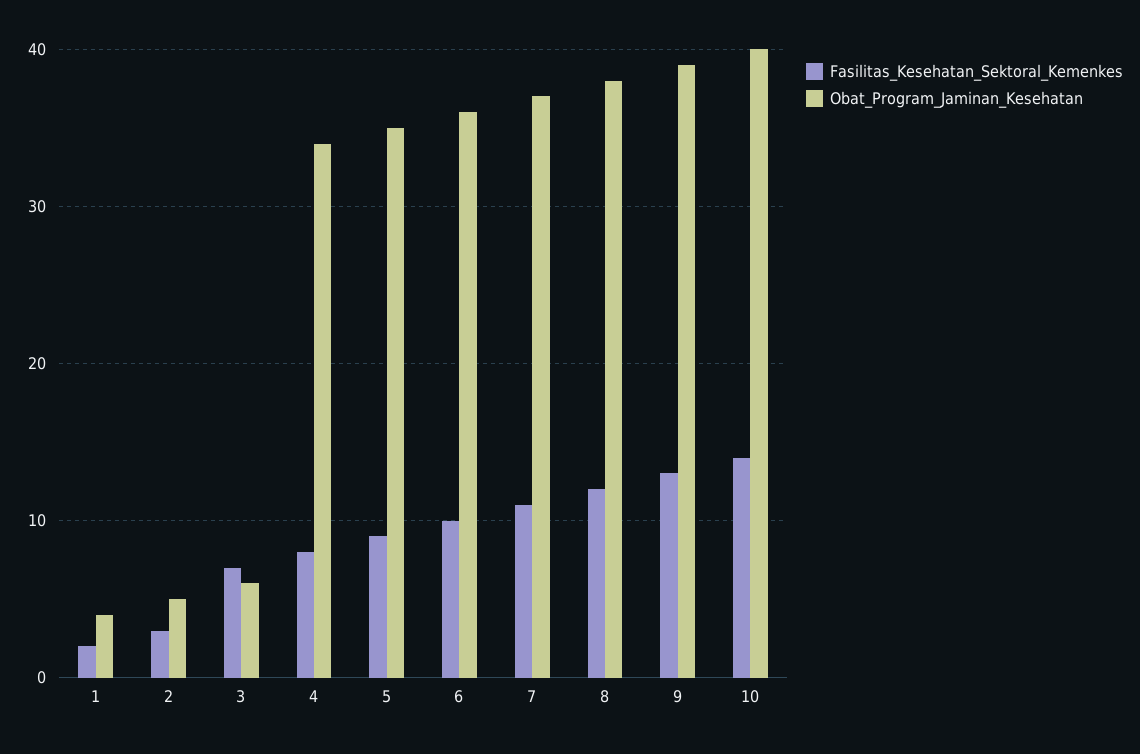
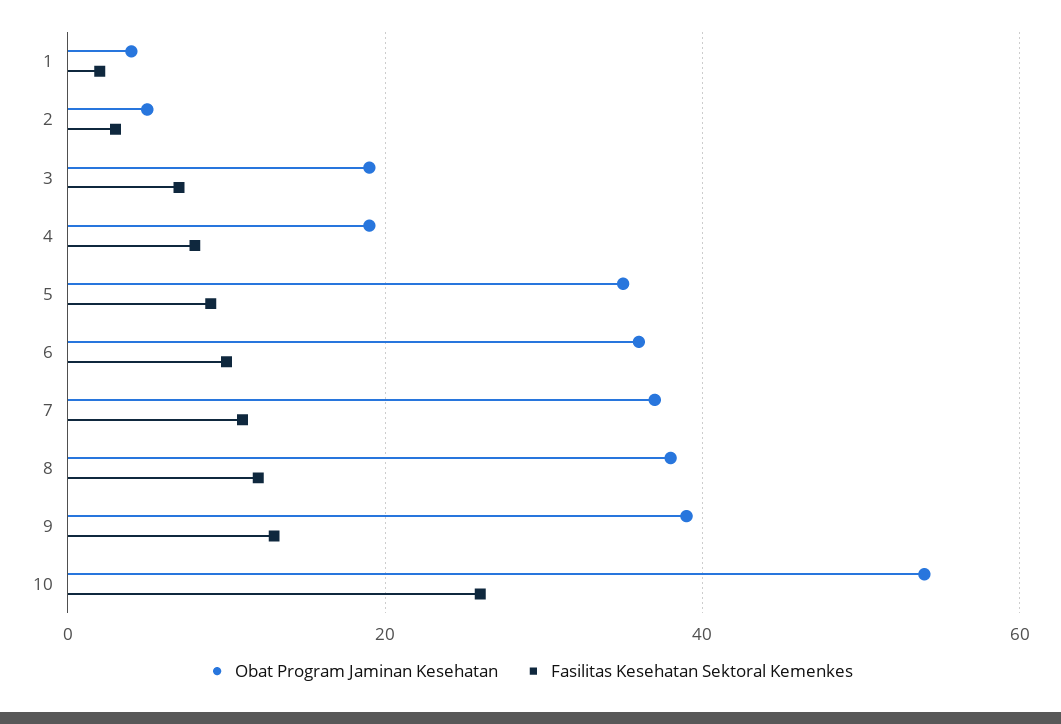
  {
    "Fasilitas_Kesehatan_Sektoral_Kemenkes": {
      "1": 2,
      "2": 3,
      "3": 7,
      "4": 8,
      "5": 9,
      "6": 10,
      "7": 11,
      "8": 12,
      "9": 13,
-     "10": 14
+     "10": 25
    },
    "Obat_Program_Jaminan_Kesehatan": {
      "1": 4,
      "2": 5,
-     "3": 6,
+     "3": 20,
-     "4": 34,
+     "4": 20,
      "5": 35,
      "6": 36,
      "7": 37,
      "8": 38,
      "9": 39,
-     "10": 40
+     "10": 55
    }
  }

